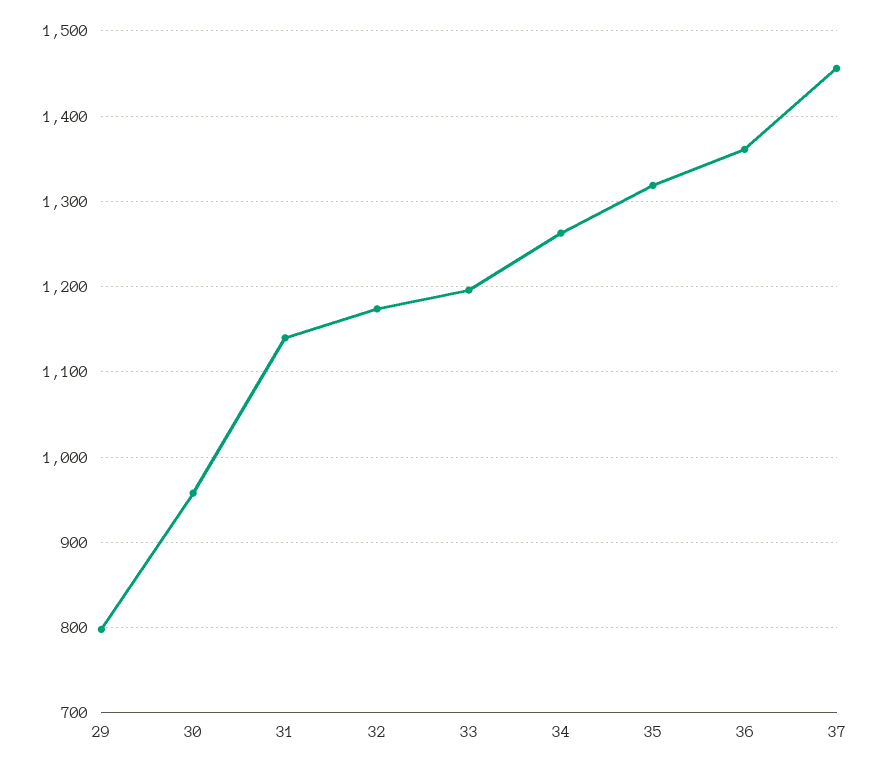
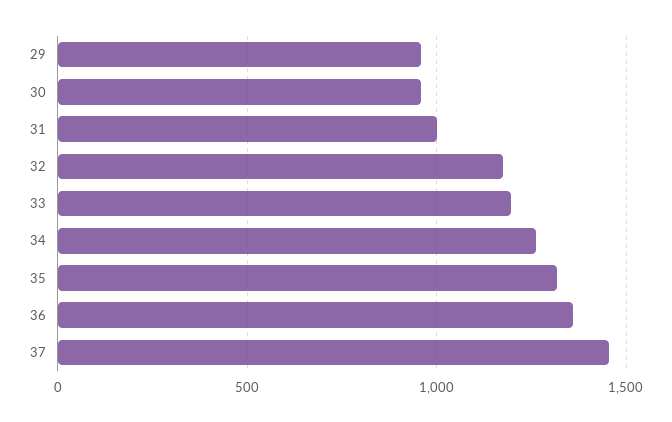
  {
-   "29": 800,
+   "29": 950,
    "30": 960,
-   "31": 1140,
+   "31": 1000,
    "32": 1170,
    "33": 1200,
    "34": 1260,
    "35": 1320,
    "36": 1360,
    "37": 1460
  }

